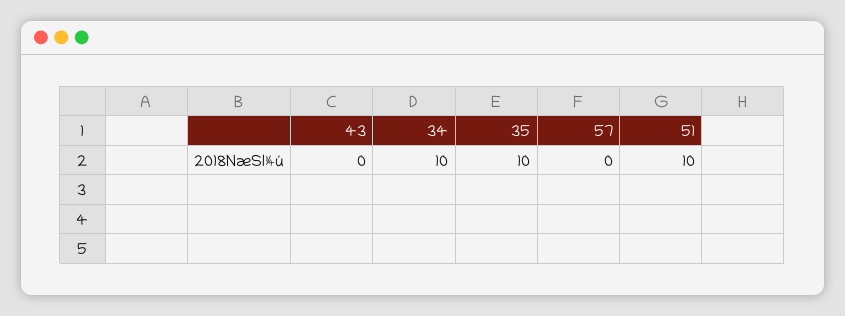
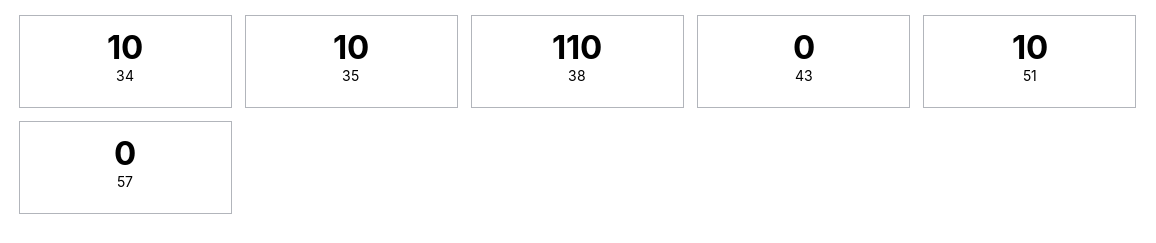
  {
    "43": 0,
    "34": 10,
    "35": 10,
    "57": 0,
-   "51": 10
+   "51": 10,
+   "38": 110
  }

